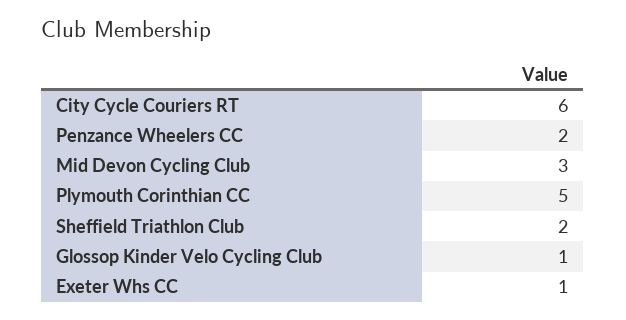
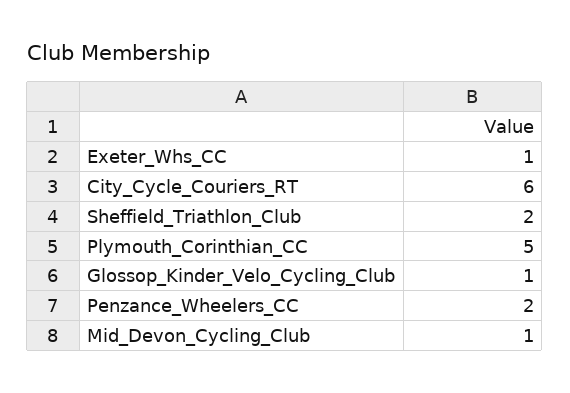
  {
    "City Cycle Couriers RT": 6,
    "Penzance Wheelers CC": 2,
-   "Mid Devon Cycling Club": 3,
+   "Mid Devon Cycling Club": 1,
    "Plymouth Corinthian CC": 5,
    "Sheffield Triathlon Club": 2,
    "Glossop Kinder Velo Cycling Club": 1,
    "Exeter Whs CC": 1
  }

